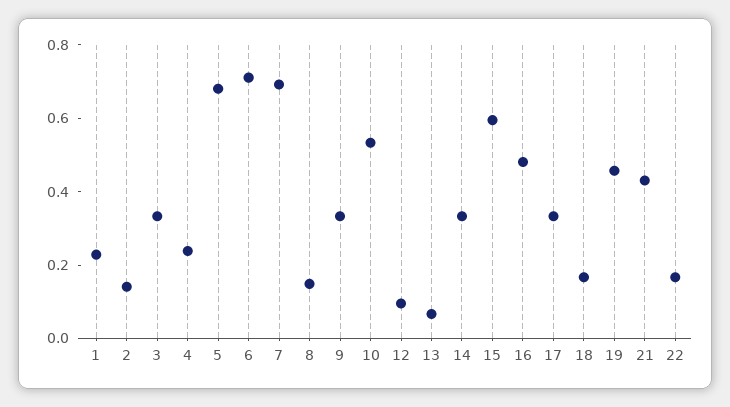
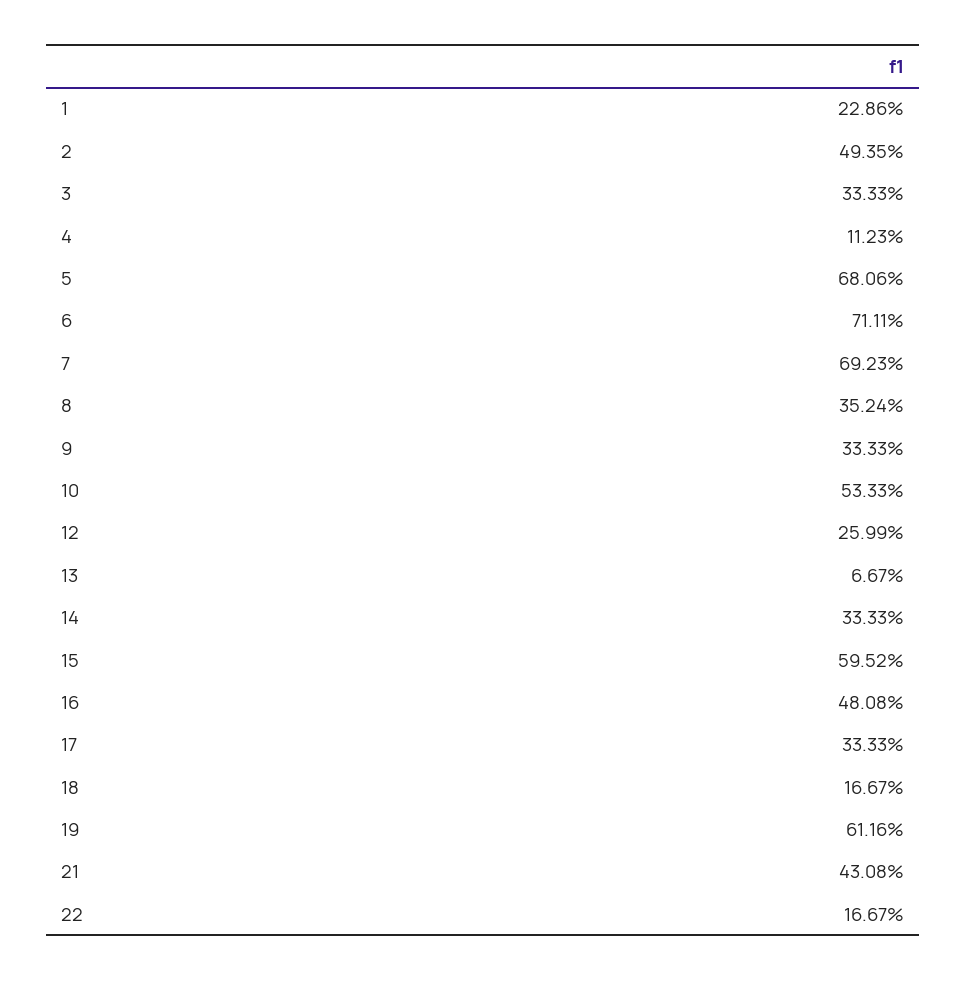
  {
    "1": 0.2286,
-   "2": 0.15,
+   "2": 0.4935,
    "3": 0.3333,
-   "4": 0.25,
+   "4": 0.1123,
    "5": 0.6806,
    "6": 0.7111,
    "7": 0.6923,
-   "8": 0.15,
+   "8": 0.3524,
    "9": 0.3333,
    "10": 0.5333,
-   "12": 0.1,
+   "12": 0.2599,
    "13": 0.0667,
    "14": 0.3333,
    "15": 0.5952,
    "16": 0.4808,
    "17": 0.3333,
    "18": 0.1667,
-   "19": 0.45,
+   "19": 0.6116,
    "21": 0.4308,
    "22": 0.1667
  }

